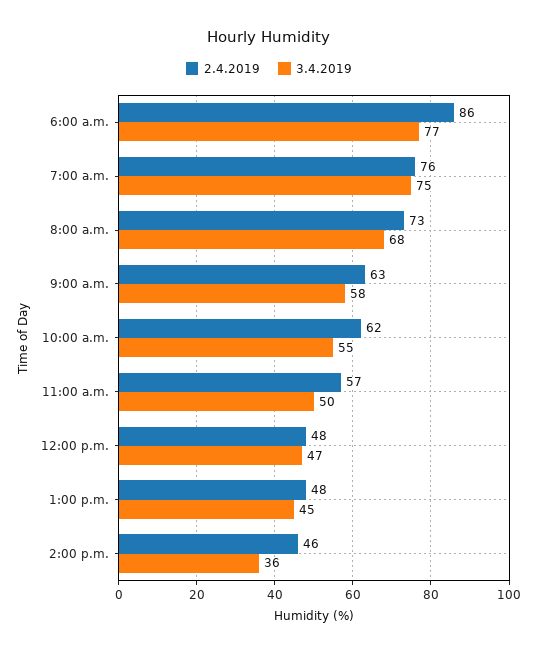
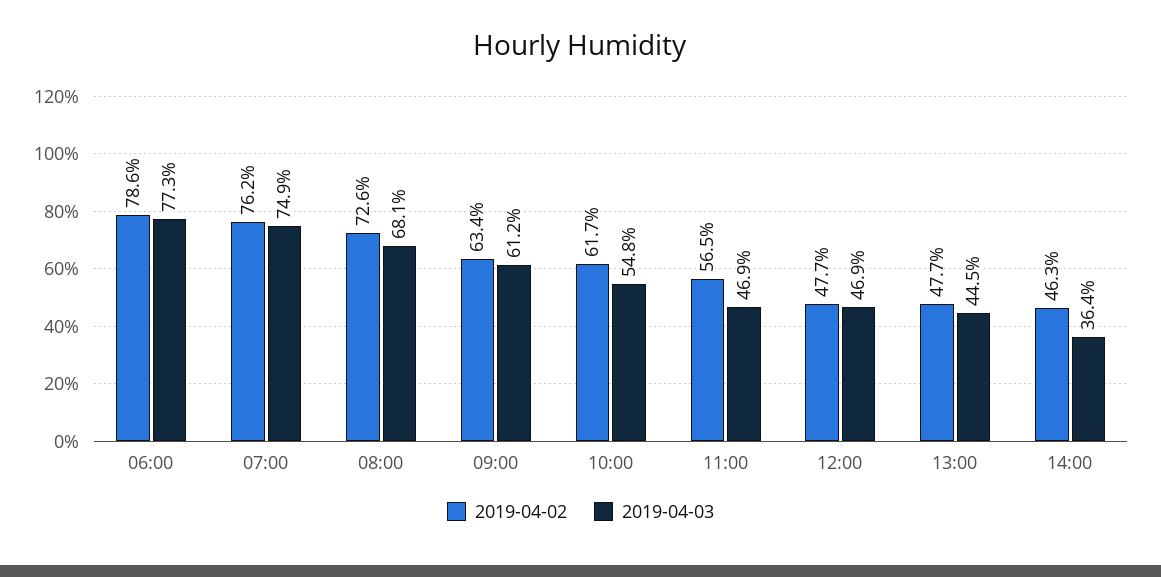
  {
    "2.4.2019": {
-     "6:00 a.m.": 86,
+     "6:00 a.m.": 78.6,
      "7:00 a.m.": 76.2,
      "8:00 a.m.": 72.6,
      "9:00 a.m.": 63.4,
      "10:00 a.m.": 61.7,
      "11:00 a.m.": 56.5,
      "12:00 p.m.": 47.7,
      "1:00 p.m.": 47.7,
      "2:00 p.m.": 46.3
    },
    "3.4.2019": {
      "6:00 a.m.": 77.3,
      "7:00 a.m.": 74.9,
      "8:00 a.m.": 68.1,
-     "9:00 a.m.": 58,
+     "9:00 a.m.": 61.2,
      "10:00 a.m.": 54.8,
-     "11:00 a.m.": 50,
+     "11:00 a.m.": 46.9,
      "12:00 p.m.": 46.9,
      "1:00 p.m.": 44.5,
      "2:00 p.m.": 36.4
    }
  }

